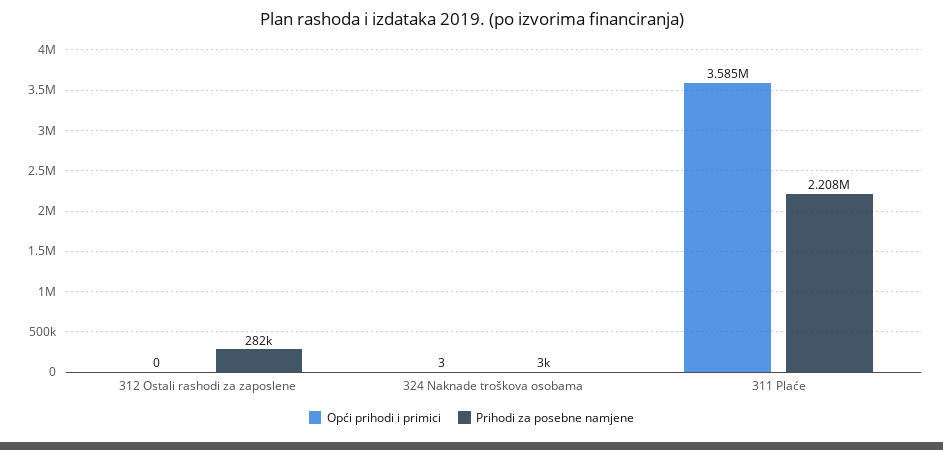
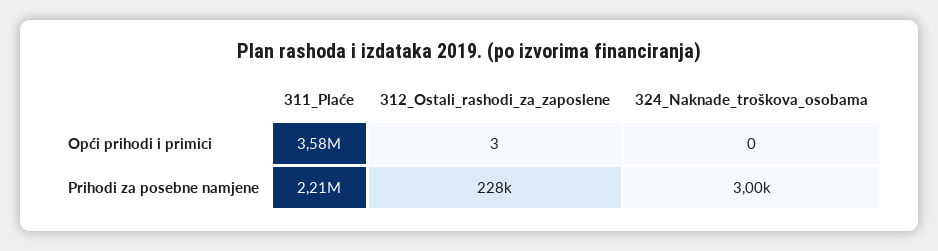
  {
    "Opći prihodi i primici": {
-     "312 Ostali rashodi za zaposlene": 0,
+     "312 Ostali rashodi za zaposlene": 3,
-     "324 Naknade troškova osobama": 3,
+     "324 Naknade troškova osobama": 0,
      "311 Plaće": 3585000
    },
    "Prihodi za posebne namjene": {
-     "312 Ostali rashodi za zaposlene": 282000,
+     "312 Ostali rashodi za zaposlene": 228000,
      "324 Naknade troškova osobama": 3000,
      "311 Plaće": 2208000
    }
  }

